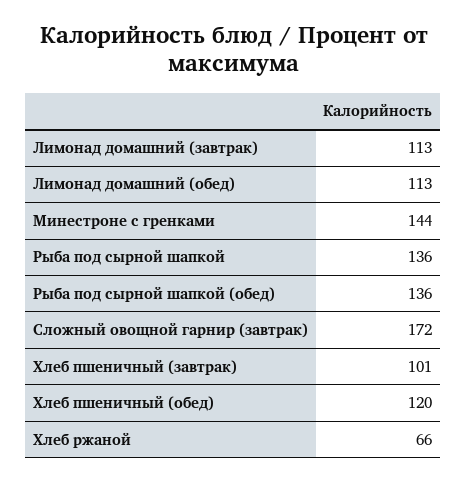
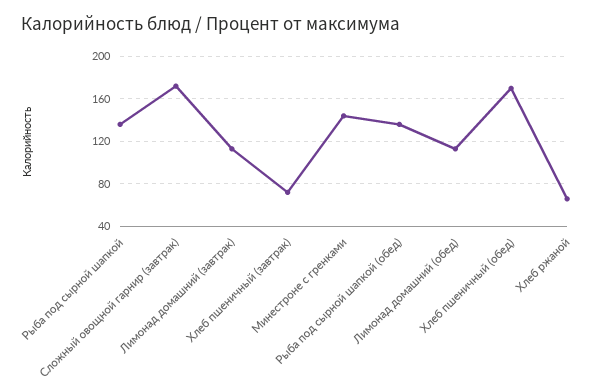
  {
    "Лимонад домашний (завтрак)": 113,
    "Лимонад домашний (обед)": 113,
    "Минестроне с гренками": 144,
    "Рыба под сырной шапкой": 136,
    "Рыба под сырной шапкой (обед)": 136,
    "Сложный овощной гарнир (завтрак)": 172,
-   "Хлеб пшеничный (завтрак)": 101,
+   "Хлеб пшеничный (завтрак)": 70,
-   "Хлеб пшеничный (обед)": 120,
+   "Хлеб пшеничный (обед)": 170,
    "Хлеб ржаной": 66
  }

